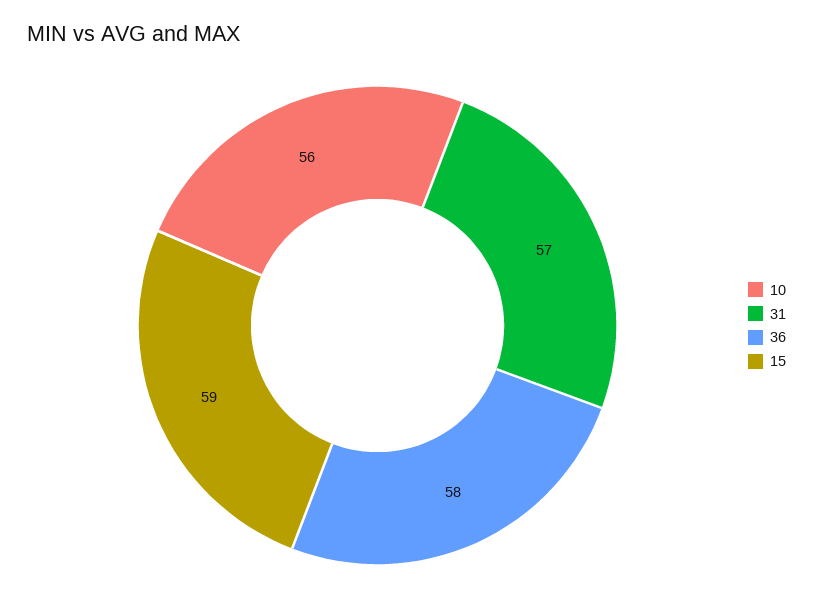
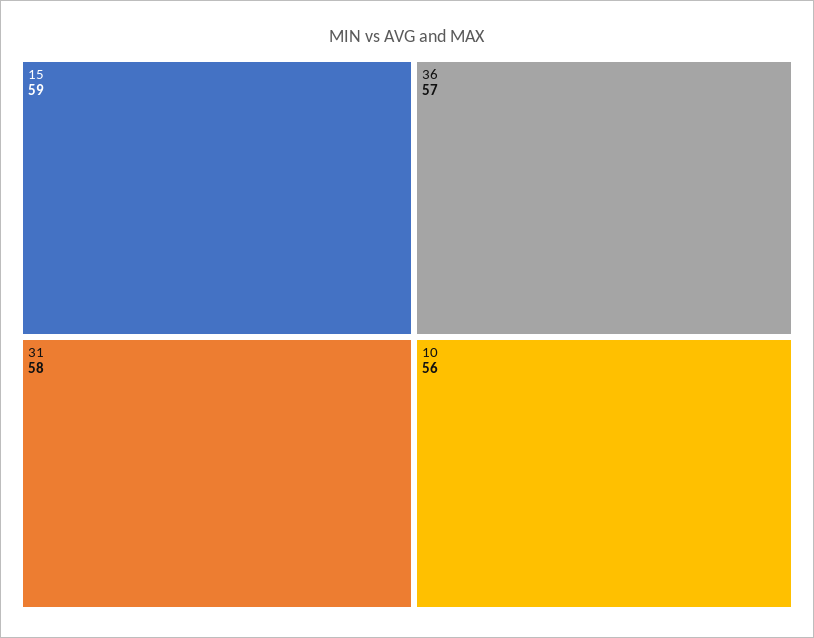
  {
    "10": 56,
-   "31": 57,
+   "31": 58,
-   "36": 58,
+   "36": 57,
    "15": 59
  }

